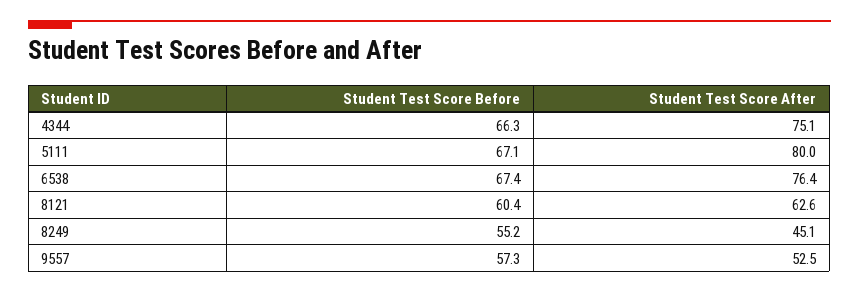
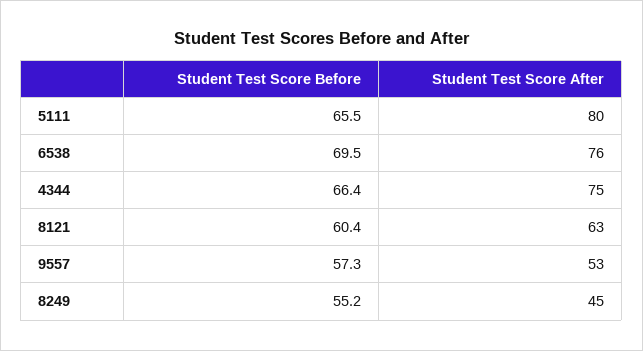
  {
    "Student Test Score Before": {
-     "4344": 66.3,
+     "4344": 66.4,
-     "5111": 67.1,
+     "5111": 65.5,
-     "6538": 67.4,
+     "6538": 69.5,
      "8121": 60.4,
      "8249": 55.2,
      "9557": 57.3
    },
    "Student Test Score After": {
      "4344": 75.1,
      "5111": 80,
      "6538": 76.4,
      "8121": 62.6,
      "8249": 45.1,
      "9557": 52.5
    }
  }

